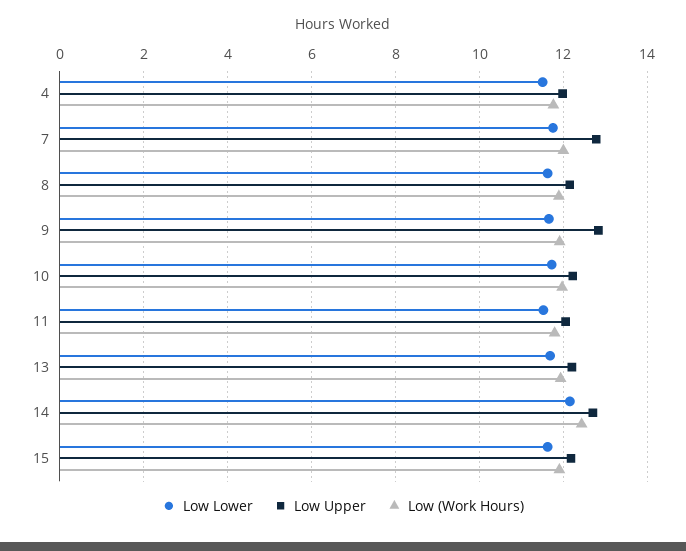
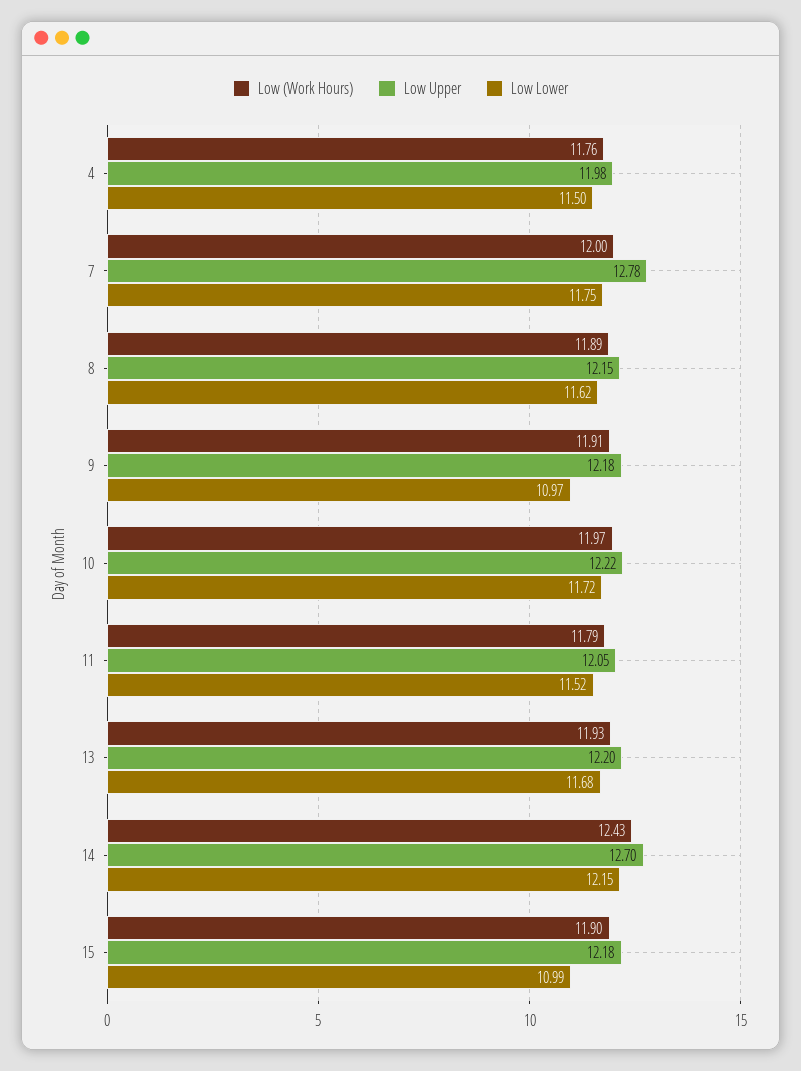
  {
    "Low Lower": {
      "4": 11.5,
      "7": 11.75,
      "8": 11.62,
-     "9": 11.6,
+     "9": 10.97,
      "10": 11.72,
      "11": 11.52,
      "13": 11.68,
      "14": 12.15,
-     "15": 11.6
+     "15": 10.99
    },
    "Low Upper": {
      "4": 11.98,
      "7": 12.78,
      "8": 12.15,
-     "9": 12.8,
+     "9": 12.18,
      "10": 12.22,
      "11": 12.05,
      "13": 12.2,
      "14": 12.7,
      "15": 12.18
    },
    "Low (Work Hours)": {
      "4": 11.76,
      "7": 12,
      "8": 11.89,
      "9": 11.91,
      "10": 11.97,
      "11": 11.79,
      "13": 11.93,
      "14": 12.43,
      "15": 11.9
    }
  }

